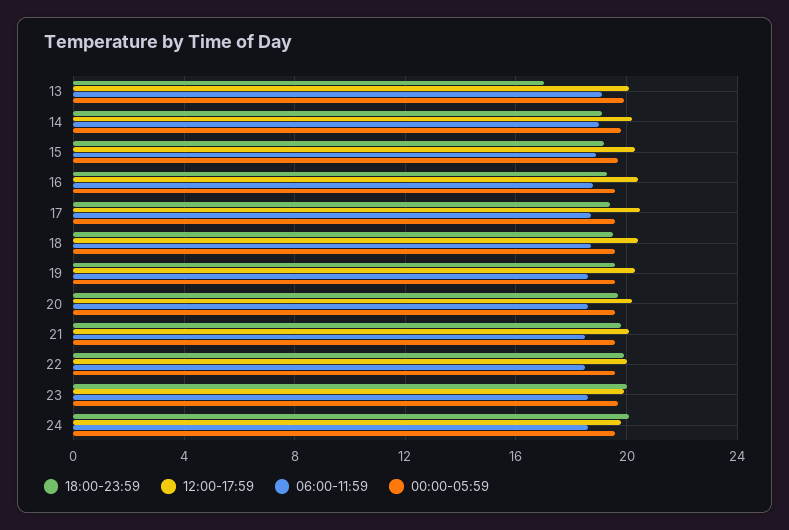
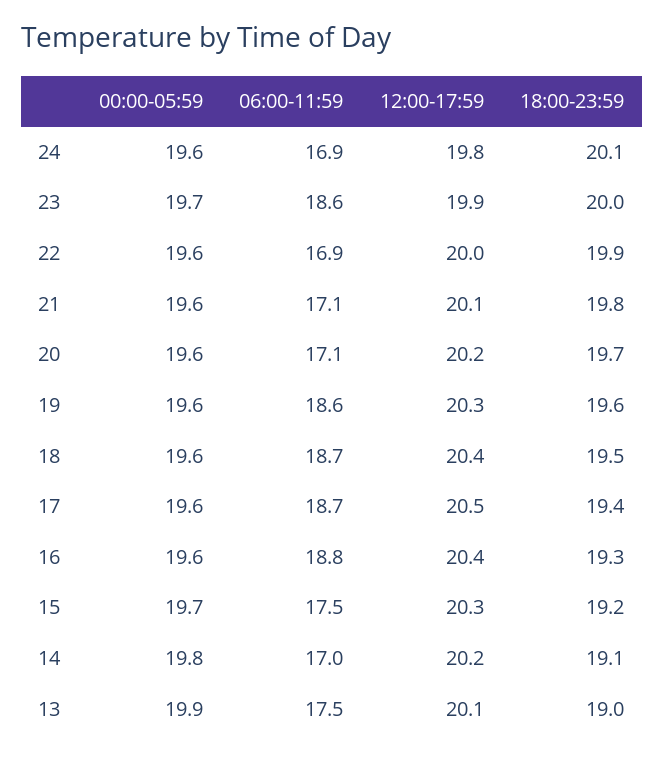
  {
    "18:00-23:59": {
-     "13": 17,
+     "13": 19,
      "14": 19.1,
      "15": 19.2,
      "16": 19.3,
      "17": 19.4,
      "18": 19.5,
      "19": 19.6,
      "20": 19.7,
      "21": 19.8,
      "22": 19.9,
      "23": 20,
      "24": 20.1
    },
    "12:00-17:59": {
      "13": 20.1,
      "14": 20.2,
      "15": 20.3,
      "16": 20.4,
      "17": 20.5,
      "18": 20.4,
      "19": 20.3,
      "20": 20.2,
      "21": 20.1,
      "22": 20,
      "23": 19.9,
      "24": 19.8
    },
    "06:00-11:59": {
-     "13": 19,
+     "13": 17.5,
-     "14": 19,
+     "14": 17,
-     "15": 19,
+     "15": 17.5,
      "16": 18.8,
      "17": 18.7,
      "18": 18.7,
      "19": 18.6,
-     "20": 18.5,
+     "20": 17.1,
-     "21": 18.5,
+     "21": 17.1,
-     "22": 18.5,
+     "22": 16.9,
      "23": 18.6,
-     "24": 18.5
+     "24": 16.9
    },
    "00:00-05:59": {
      "13": 19.9,
      "14": 19.8,
      "15": 19.7,
      "16": 19.6,
      "17": 19.6,
      "18": 19.6,
      "19": 19.6,
      "20": 19.6,
      "21": 19.6,
      "22": 19.6,
      "23": 19.7,
      "24": 19.6
    }
  }

